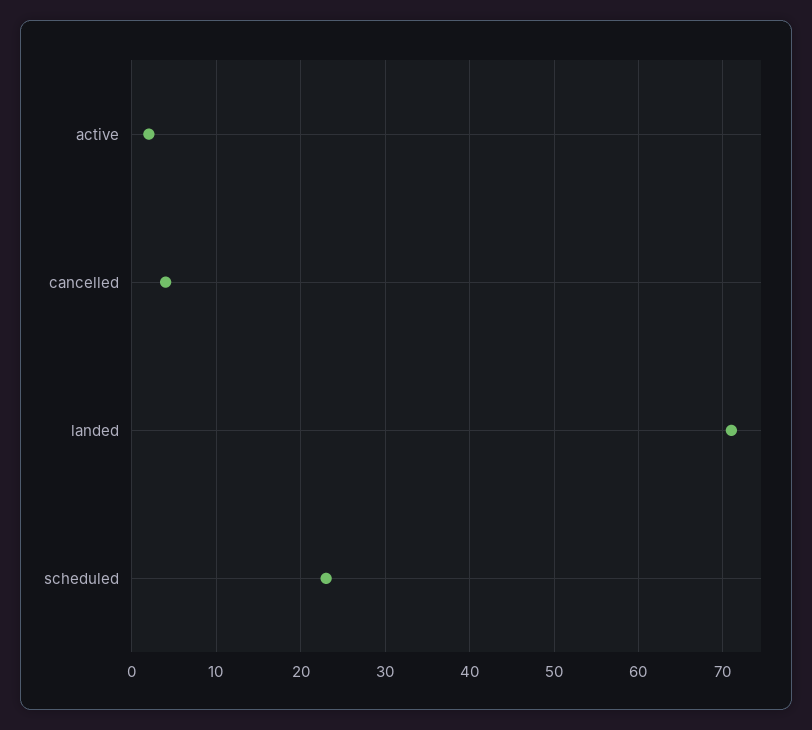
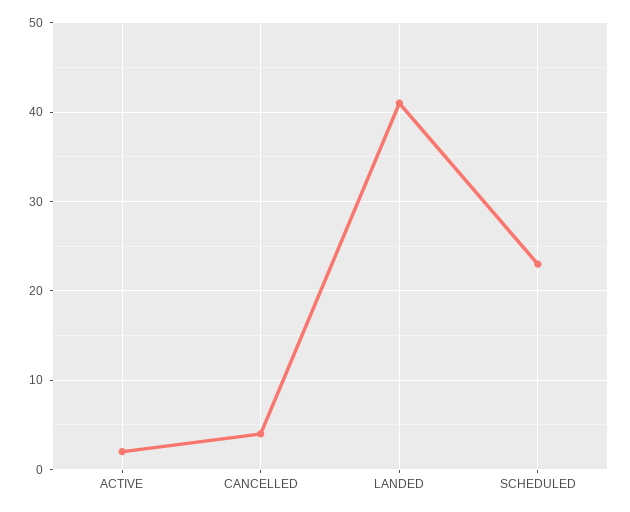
  {
    "active": 2,
    "cancelled": 4,
-   "landed": 71,
+   "landed": 41,
    "scheduled": 23
  }

